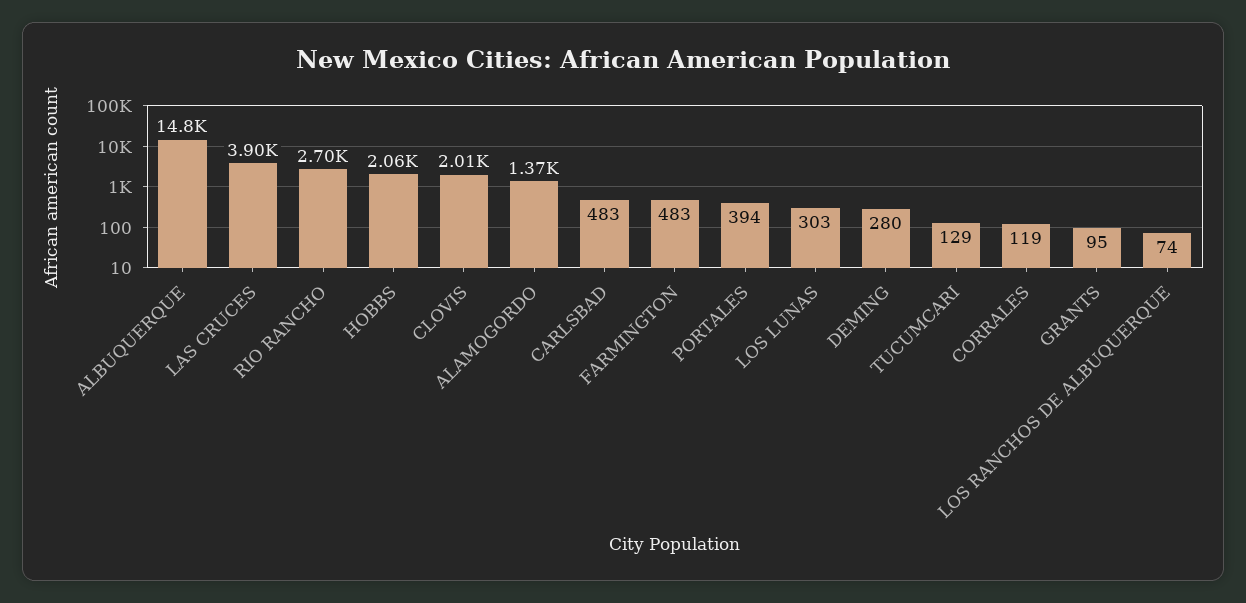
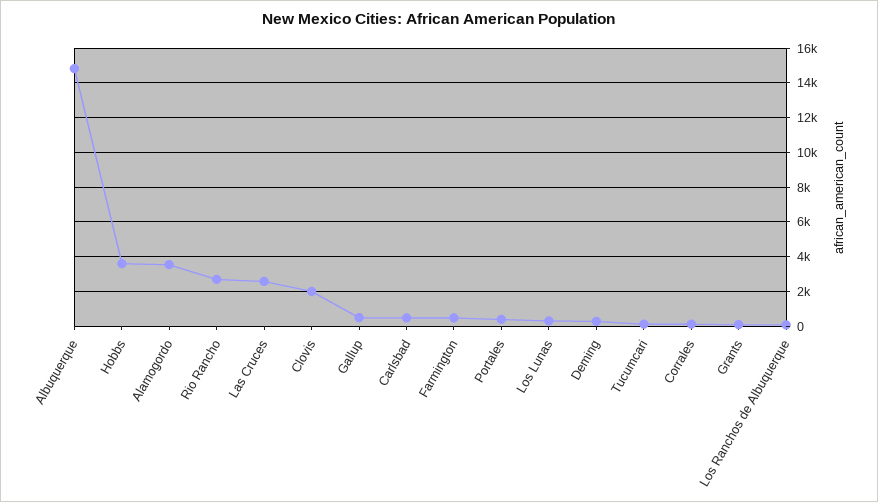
  {
    "ALBUQUERQUE": 14800,
-   "LAS CRUCES": 3900,
+   "LAS CRUCES": 2500,
    "RIO RANCHO": 2700,
-   "HOBBS": 2060,
+   "HOBBS": 3500,
    "CLOVIS": 2010,
-   "ALAMOGORDO": 1370,
+   "ALAMOGORDO": 3500,
    "CARLSBAD": 483,
    "FARMINGTON": 483,
    "PORTALES": 394,
    "LOS LUNAS": 303,
    "DEMING": 280,
    "TUCUMCARI": 129,
    "CORRALES": 119,
    "GRANTS": 95,
-   "LOS RANCHOS DE ALBUQUERQUE": 74
+   "LOS RANCHOS DE ALBUQUERQUE": 74,
+   "Gallup": 500
  }

